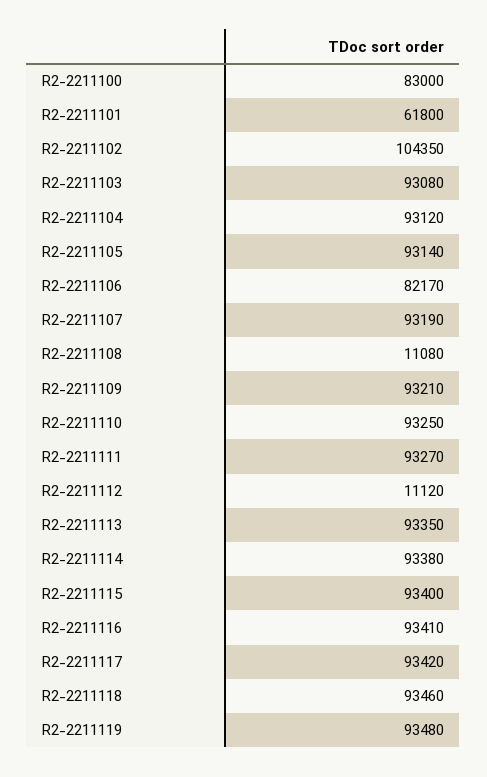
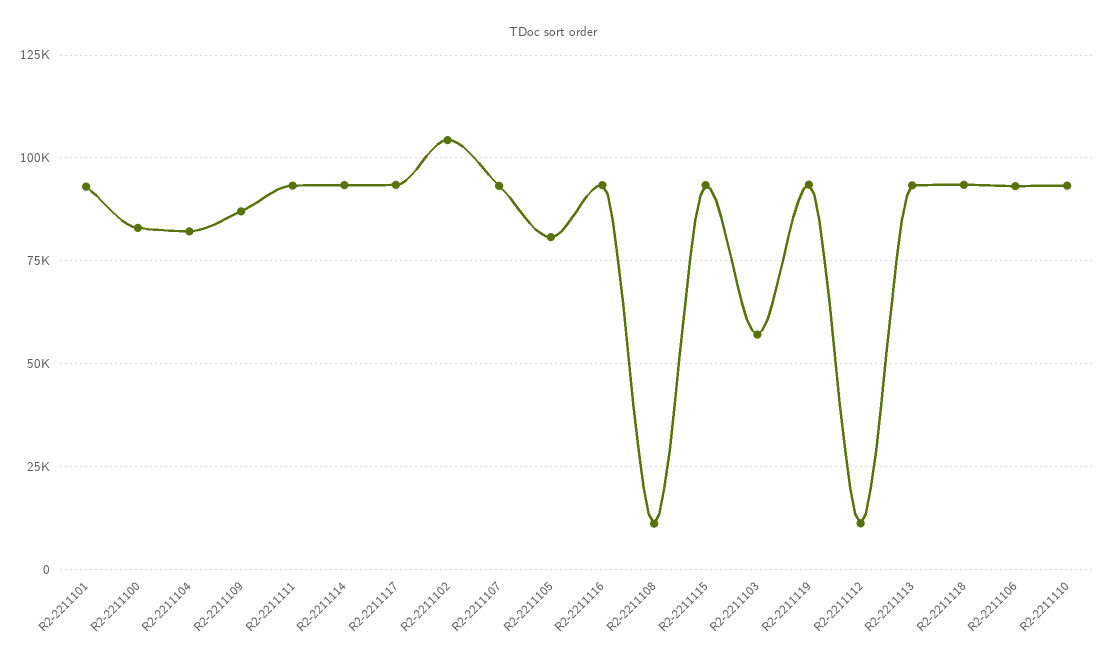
  {
    "R2-2211100": 83000,
-   "R2-2211101": 61800,
+   "R2-2211101": 92500,
    "R2-2211102": 104350,
-   "R2-2211103": 93080,
+   "R2-2211103": 57500,
-   "R2-2211104": 93120,
+   "R2-2211104": 82500,
-   "R2-2211105": 93140,
+   "R2-2211105": 80000,
-   "R2-2211106": 82170,
+   "R2-2211106": 92500,
    "R2-2211107": 93190,
    "R2-2211108": 11080,
-   "R2-2211109": 93210,
+   "R2-2211109": 87500,
    "R2-2211110": 93250,
    "R2-2211111": 93270,
    "R2-2211112": 11120,
    "R2-2211113": 93350,
    "R2-2211114": 93380,
    "R2-2211115": 93400,
    "R2-2211116": 93410,
    "R2-2211117": 93420,
    "R2-2211118": 93460,
    "R2-2211119": 93480
  }

